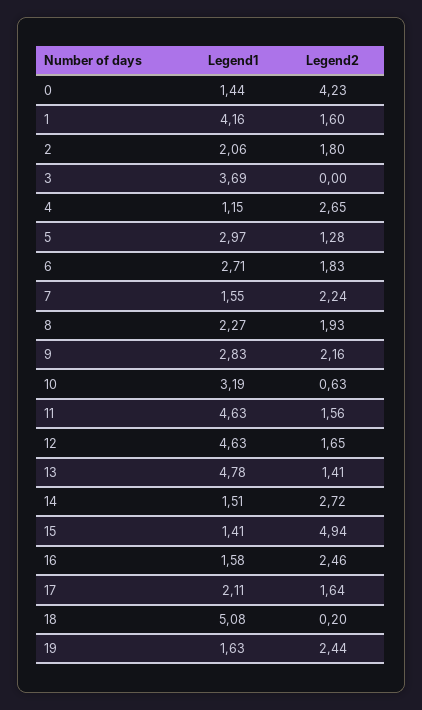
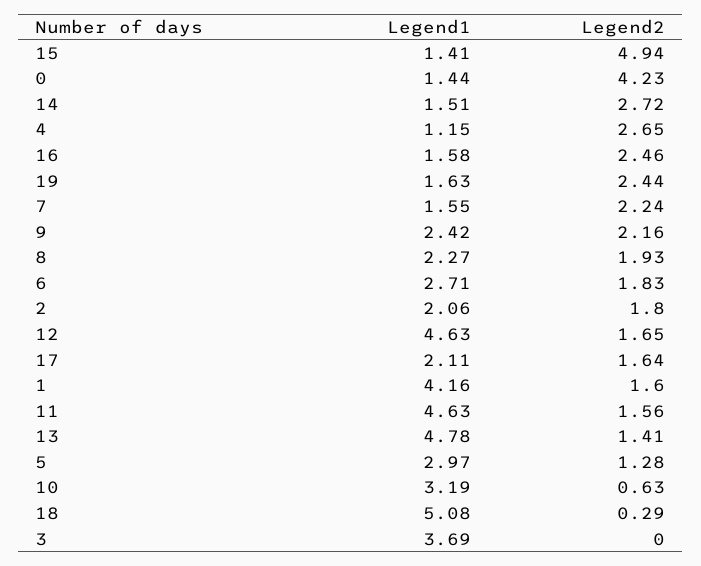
  {
    "Legend1": {
      "0": 1.44,
      "1": 4.16,
      "2": 2.06,
      "3": 3.69,
      "4": 1.15,
      "5": 2.97,
      "6": 2.71,
      "7": 1.55,
      "8": 2.27,
-     "9": 2.83,
+     "9": 2.42,
      "10": 3.19,
      "11": 4.63,
      "12": 4.63,
      "13": 4.78,
      "14": 1.51,
      "15": 1.41,
      "16": 1.58,
      "17": 2.11,
      "18": 5.08,
      "19": 1.63
    },
    "Legend2": {
      "0": 4.23,
      "1": 1.6,
      "2": 1.8,
      "3": 0,
      "4": 2.65,
      "5": 1.28,
      "6": 1.83,
      "7": 2.24,
      "8": 1.93,
      "9": 2.16,
      "10": 0.63,
      "11": 1.56,
      "12": 1.65,
      "13": 1.41,
      "14": 2.72,
      "15": 4.94,
      "16": 2.46,
      "17": 1.64,
-     "18": 0.2,
+     "18": 0.29,
      "19": 2.44
    }
  }

